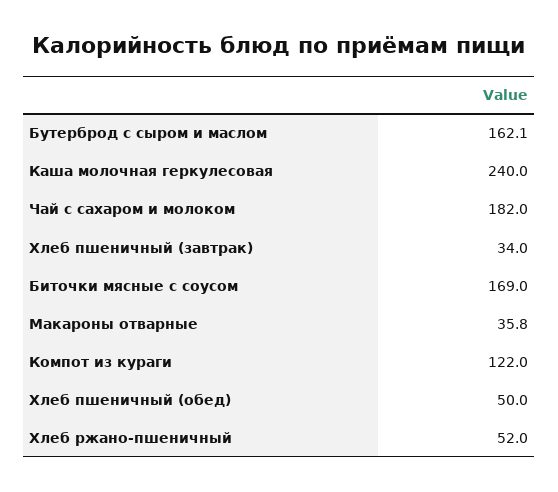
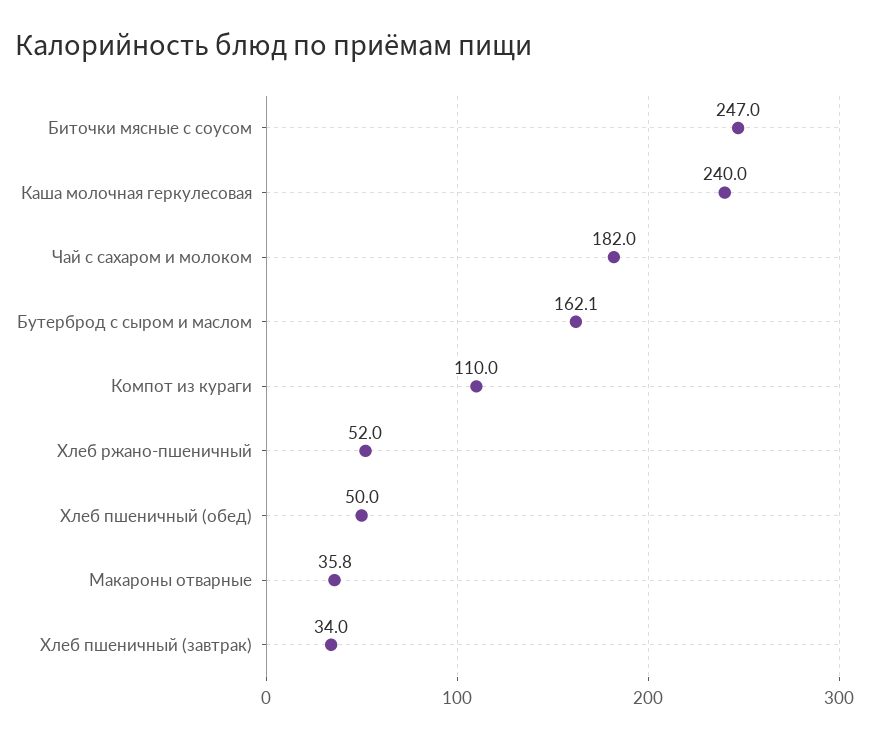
  {
    "Бутерброд с сыром и маслом": 162.1,
    "Каша молочная геркулесовая": 240,
    "Чай с сахаром и молоком": 182,
    "Хлеб пшеничный (завтрак)": 34,
-   "Биточки мясные с соусом": 169,
+   "Биточки мясные с соусом": 247,
    "Макароны отварные": 35.8,
-   "Компот из кураги": 122,
+   "Компот из кураги": 110,
    "Хлеб пшеничный (обед)": 50,
    "Хлеб ржано-пшеничный": 52
  }

